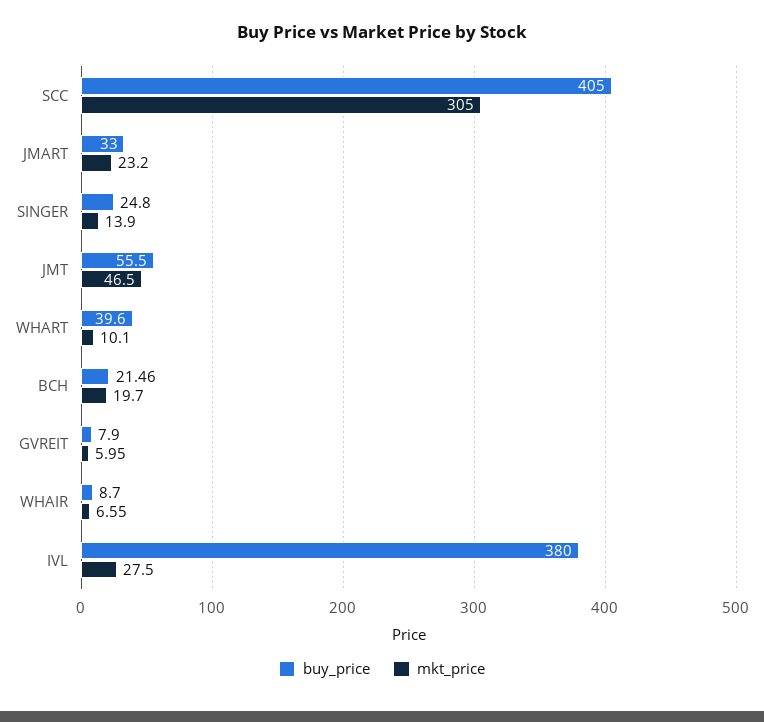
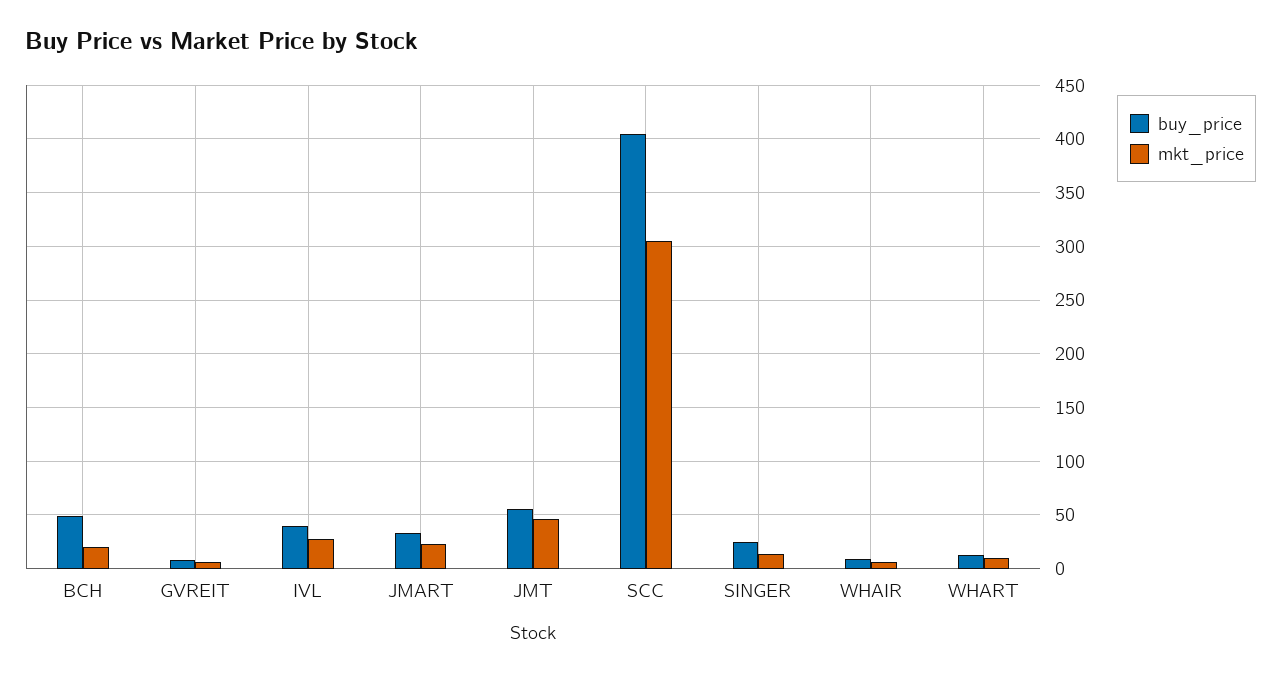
  {
    "buy_price": {
      "SCC": 405,
      "JMART": 33,
      "SINGER": 24.8,
      "JMT": 55.5,
-     "WHART": 39.6,
+     "WHART": 10,
-     "BCH": 21.46,
+     "BCH": 50,
      "GVREIT": 7.9,
      "WHAIR": 8.7,
-     "IVL": 380
+     "IVL": 40
    },
    "mkt_price": {
      "SCC": 305,
      "JMART": 23.2,
      "SINGER": 13.9,
      "JMT": 46.5,
      "WHART": 10.1,
      "BCH": 19.7,
      "GVREIT": 5.95,
      "WHAIR": 6.55,
      "IVL": 27.5
    }
  }

